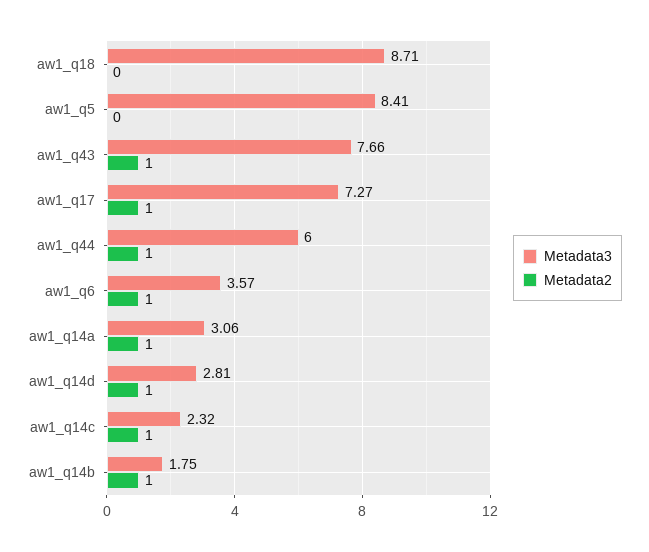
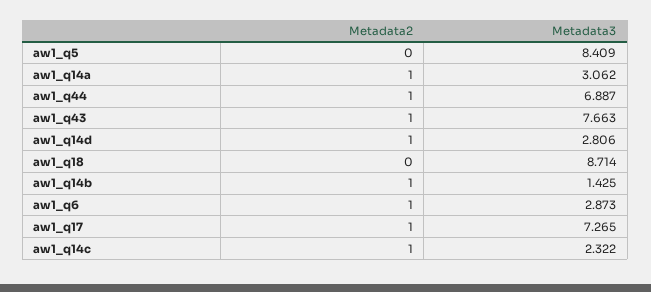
  {
    "Metadata3": {
      "aw1_q18": 8.714,
      "aw1_q5": 8.409,
      "aw1_q43": 7.663,
      "aw1_q17": 7.265,
-     "aw1_q44": 6,
+     "aw1_q44": 6.887,
-     "aw1_q6": 3.57,
+     "aw1_q6": 2.873,
      "aw1_q14a": 3.062,
      "aw1_q14d": 2.806,
      "aw1_q14c": 2.322,
-     "aw1_q14b": 1.75
+     "aw1_q14b": 1.425
    },
    "Metadata2": {
      "aw1_q18": 0,
      "aw1_q5": 0,
      "aw1_q43": 1,
      "aw1_q17": 1,
      "aw1_q44": 1,
      "aw1_q6": 1,
      "aw1_q14a": 1,
      "aw1_q14d": 1,
      "aw1_q14c": 1,
      "aw1_q14b": 1
    }
  }

